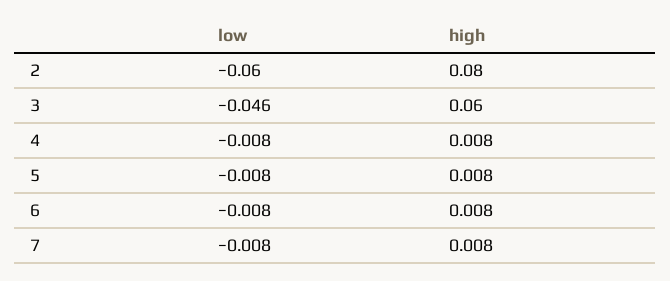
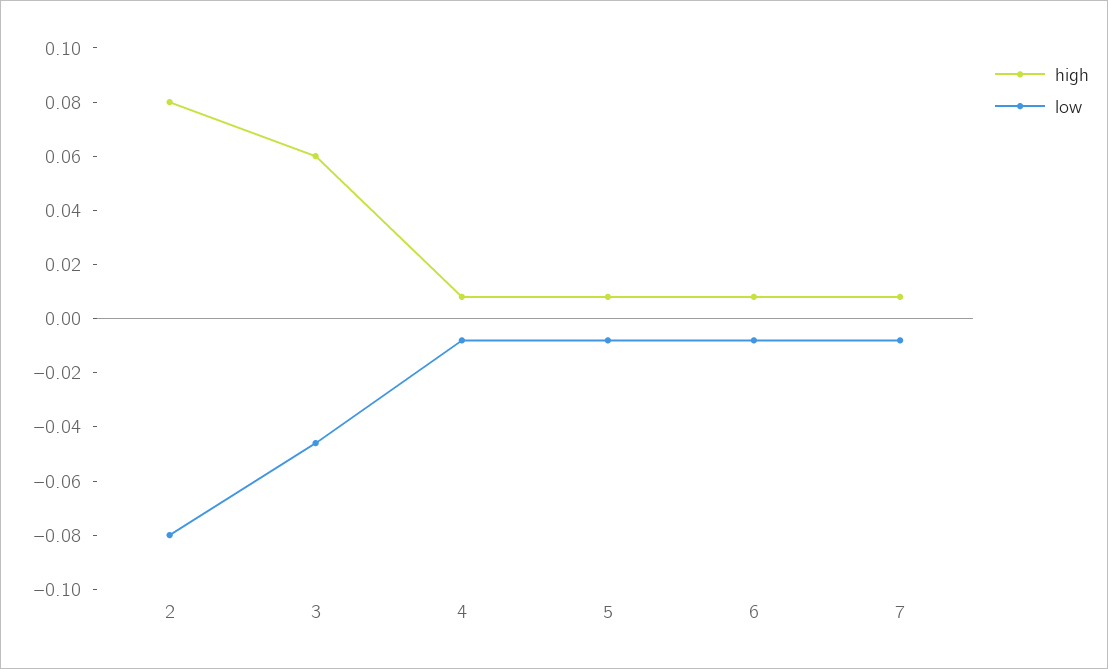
  {
    "low": {
-     "2": -0.06,
+     "2": -0.08,
      "3": -0.046,
      "4": -0.008,
      "5": -0.008,
      "6": -0.008,
      "7": -0.008
    },
    "high": {
      "2": 0.08,
      "3": 0.06,
      "4": 0.008,
      "5": 0.008,
      "6": 0.008,
      "7": 0.008
    }
  }

